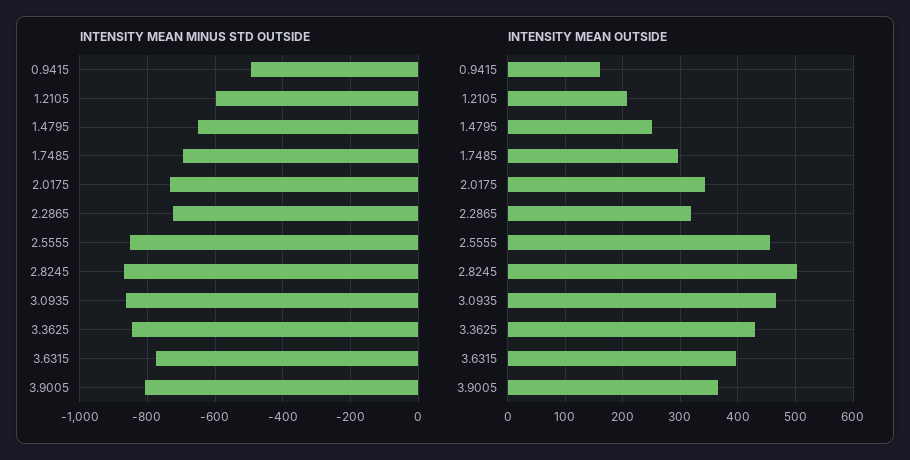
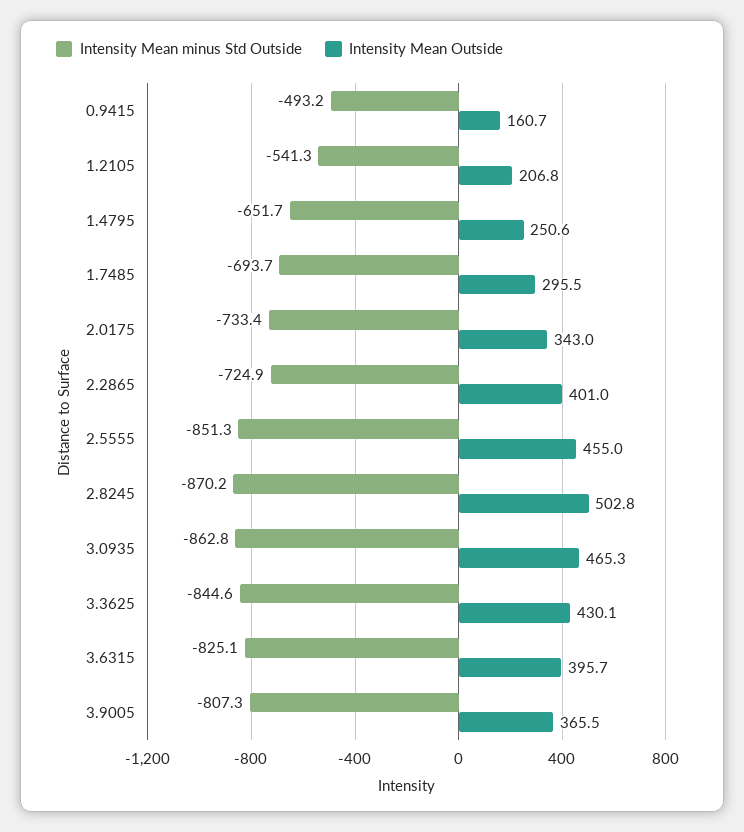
  {
    "INTENSITY MEAN MINUS STD OUTSIDE": {
      "0.9415": -493.2,
-     "1.2105": -600,
+     "1.2105": -541.3,
      "1.4795": -651.7,
      "1.7485": -693.7,
      "2.0175": -733.4,
      "2.2865": -724.9,
      "2.5555": -851.3,
      "2.8245": -870.2,
      "3.0935": -862.8,
      "3.3625": -844.6,
-     "3.6315": -780,
+     "3.6315": -825.1,
      "3.9005": -807.3
    },
    "INTENSITY MEAN OUTSIDE": {
      "0.9415": 160.7,
      "1.2105": 206.8,
      "1.4795": 250.6,
      "1.7485": 295.5,
      "2.0175": 343,
-     "2.2865": 320,
+     "2.2865": 401,
      "2.5555": 455,
      "2.8245": 502.8,
      "3.0935": 465.3,
      "3.3625": 430.1,
      "3.6315": 395.7,
      "3.9005": 365.5
    }
  }

